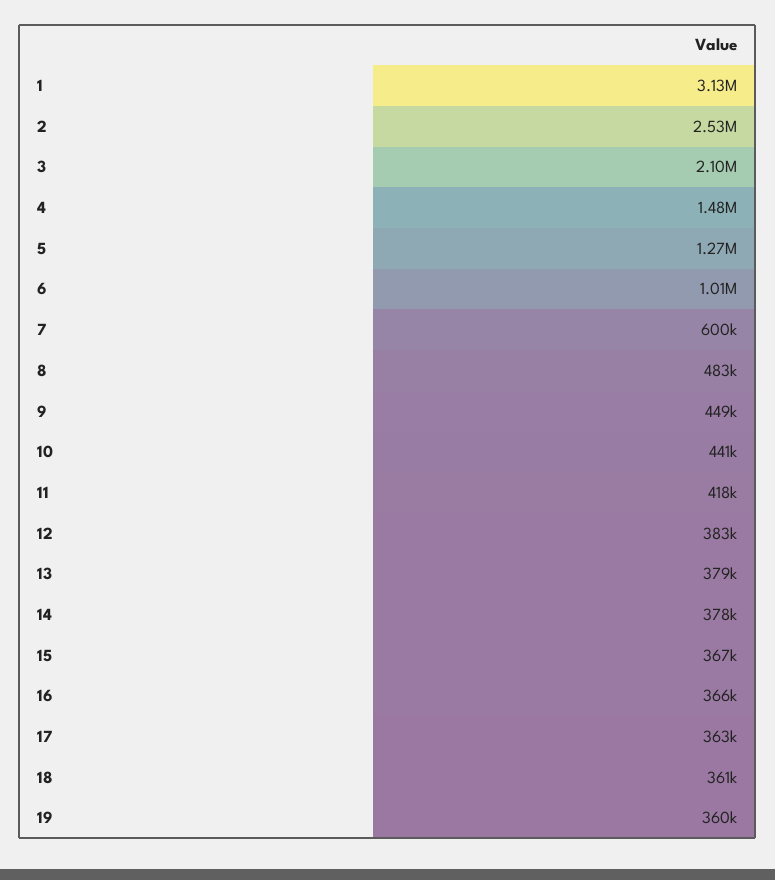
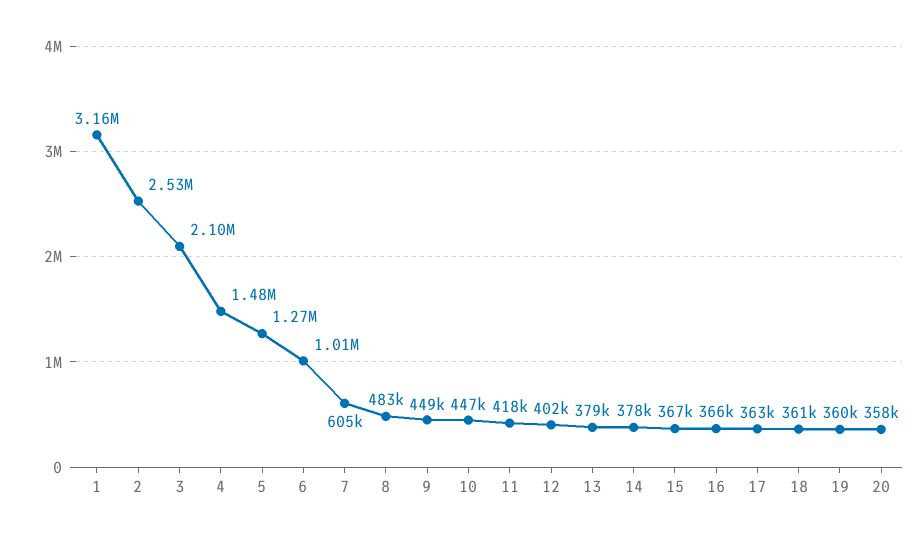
  {
-   "1": 3130000,
+   "1": 3160000,
    "2": 2530000,
    "3": 2100000,
    "4": 1480000,
    "5": 1270000,
    "6": 1010000,
-   "7": 600000,
+   "7": 605000,
    "8": 483000,
    "9": 449000,
-   "10": 441000,
+   "10": 447000,
    "11": 418000,
-   "12": 383000,
+   "12": 402000,
    "13": 379000,
    "14": 378000,
    "15": 367000,
    "16": 366000,
    "17": 363000,
    "18": 361000,
-   "19": 360000
+   "19": 360000,
+   "20": 358000
  }

